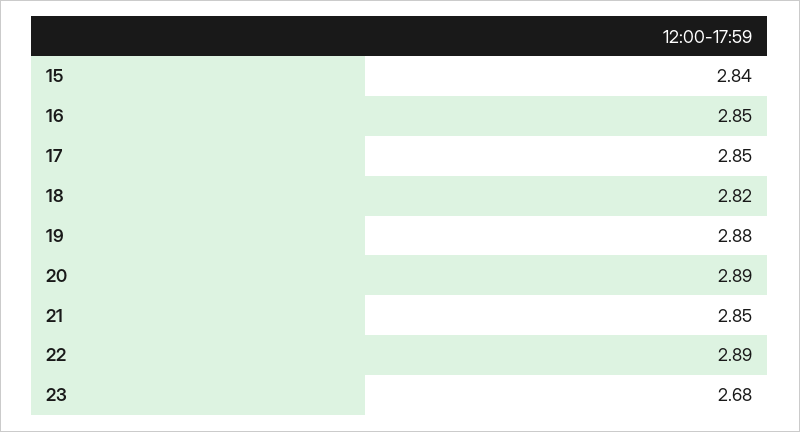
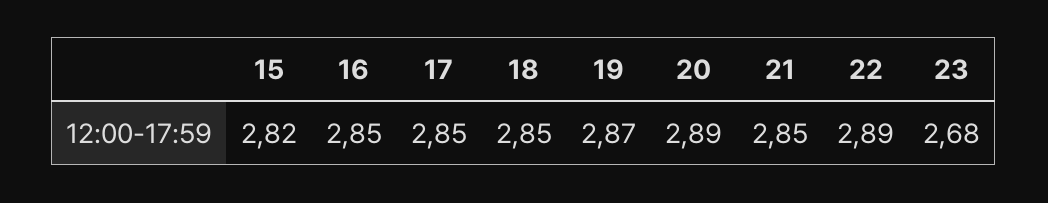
  {
-   "15": 2.84,
+   "15": 2.82,
    "16": 2.85,
    "17": 2.85,
-   "18": 2.82,
+   "18": 2.85,
-   "19": 2.88,
+   "19": 2.87,
    "20": 2.89,
    "21": 2.85,
    "22": 2.89,
    "23": 2.68
  }

